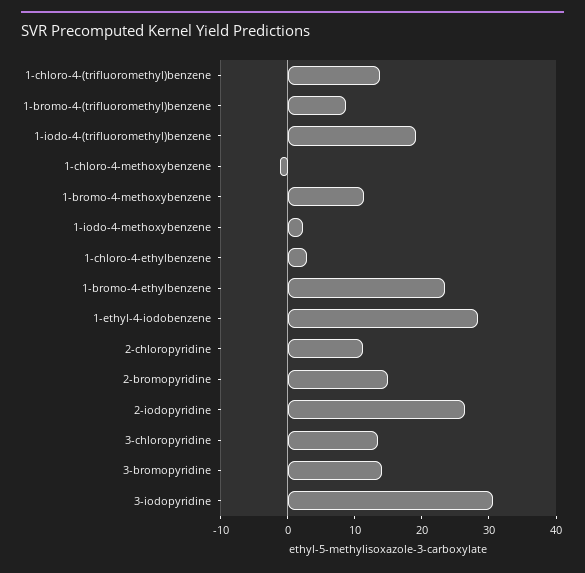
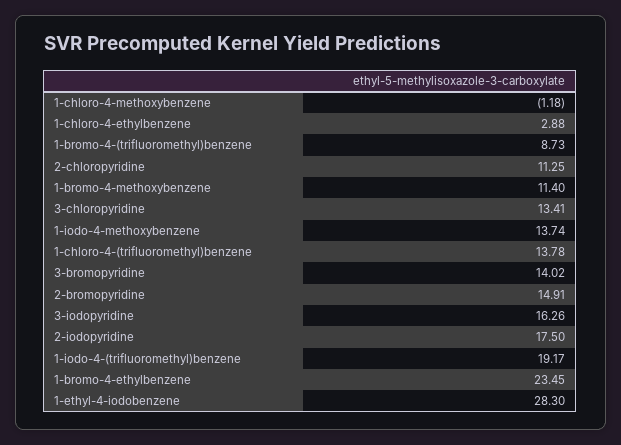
  {
    "1-chloro-4-(trifluoromethyl)benzene": 13.78,
    "1-bromo-4-(trifluoromethyl)benzene": 8.73,
    "1-iodo-4-(trifluoromethyl)benzene": 19.17,
    "1-chloro-4-methoxybenzene": -1.18,
    "1-bromo-4-methoxybenzene": 11.4,
-   "1-iodo-4-methoxybenzene": 2,
+   "1-iodo-4-methoxybenzene": 13.74,
    "1-chloro-4-ethylbenzene": 2.88,
    "1-bromo-4-ethylbenzene": 23.45,
    "1-ethyl-4-iodobenzene": 28.3,
    "2-chloropyridine": 11.25,
    "2-bromopyridine": 14.91,
-   "2-iodopyridine": 26,
+   "2-iodopyridine": 17.5,
    "3-chloropyridine": 13.41,
    "3-bromopyridine": 14.02,
-   "3-iodopyridine": 30
+   "3-iodopyridine": 16.26
  }

